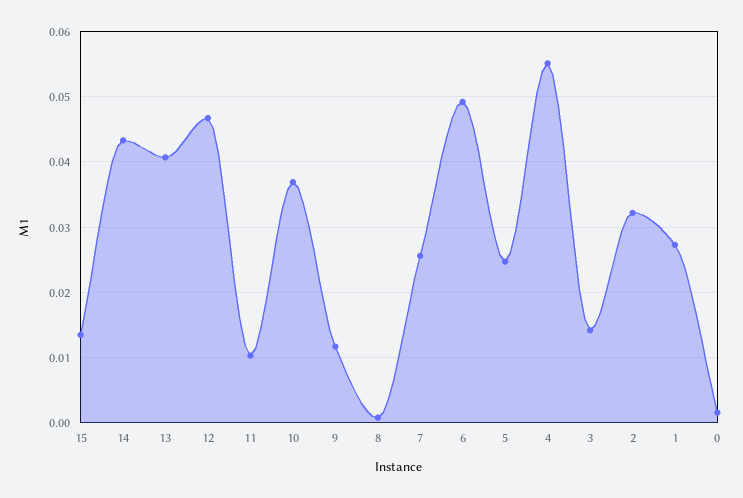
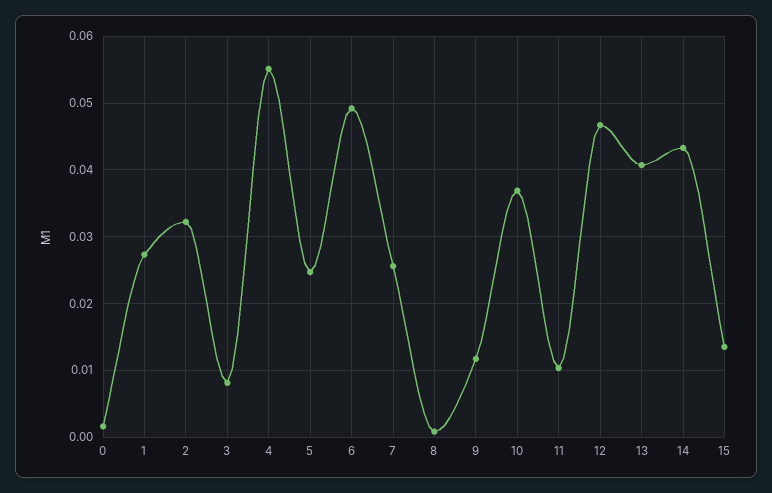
  {
    "15": 0.014,
    "14": 0.043,
    "13": 0.041,
    "12": 0.047,
    "11": 0.01,
    "10": 0.037,
    "9": 0.012,
    "8": 0.001,
    "7": 0.026,
    "6": 0.049,
    "5": 0.025,
    "4": 0.055,
-   "3": 0.014,
+   "3": 0.008,
    "2": 0.032,
    "1": 0.027,
    "0": 0.002
  }

